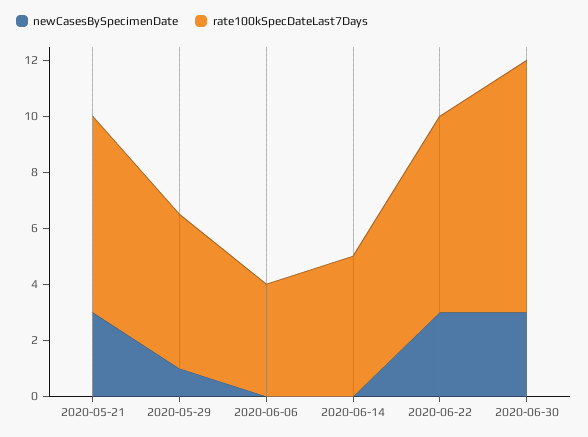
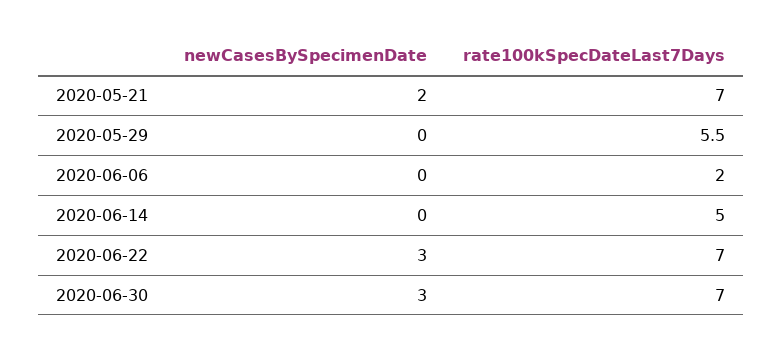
  {
    "newCasesBySpecimenDate": {
-     "2020-05-21": 3,
+     "2020-05-21": 2,
-     "2020-05-29": 1,
+     "2020-05-29": 0,
      "2020-06-06": 0,
      "2020-06-14": 0,
      "2020-06-22": 3,
      "2020-06-30": 3
    },
    "rate100kSpecDateLast7Days": {
      "2020-05-21": 7,
      "2020-05-29": 5.5,
-     "2020-06-06": 4,
+     "2020-06-06": 2,
      "2020-06-14": 5,
      "2020-06-22": 7,
-     "2020-06-30": 9
+     "2020-06-30": 7
    }
  }

